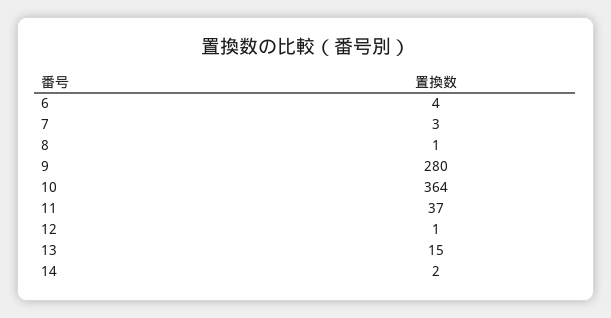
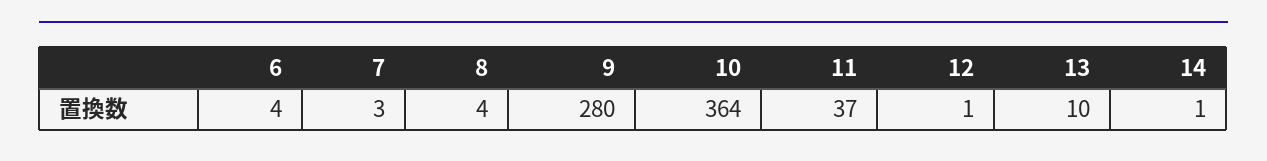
  {
    "6": 4,
    "7": 3,
-   "8": 1,
+   "8": 4,
    "9": 280,
    "10": 364,
    "11": 37,
    "12": 1,
-   "13": 15,
+   "13": 10,
-   "14": 2
+   "14": 1
  }

